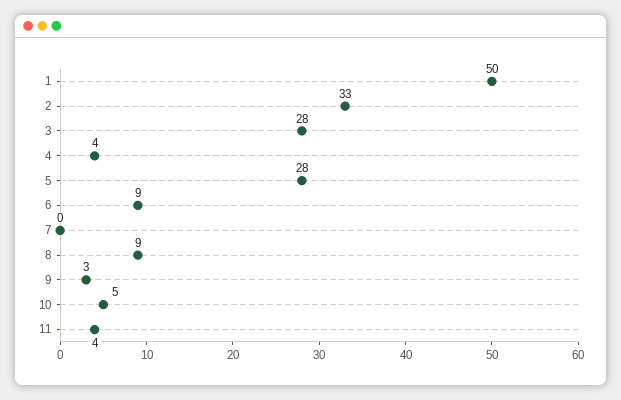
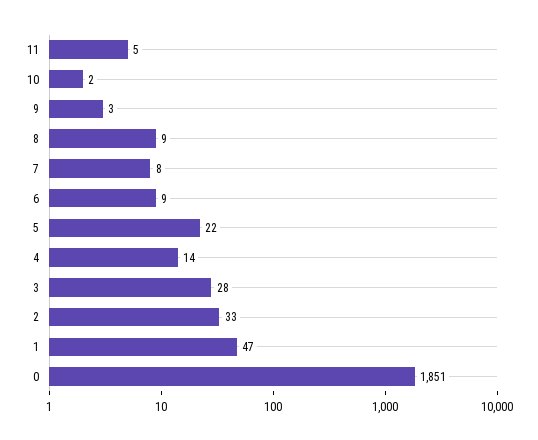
  {
-   "1": 50,
+   "1": 47,
    "2": 33,
    "3": 28,
-   "4": 4,
+   "4": 14,
-   "5": 28,
+   "5": 22,
    "6": 9,
-   "7": 0,
+   "7": 8,
    "8": 9,
    "9": 3,
-   "10": 5,
+   "10": 2,
-   "11": 4
+   "11": 5,
+   "0": 1851
  }

